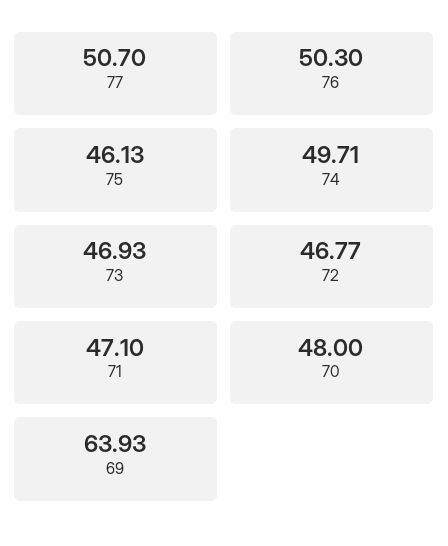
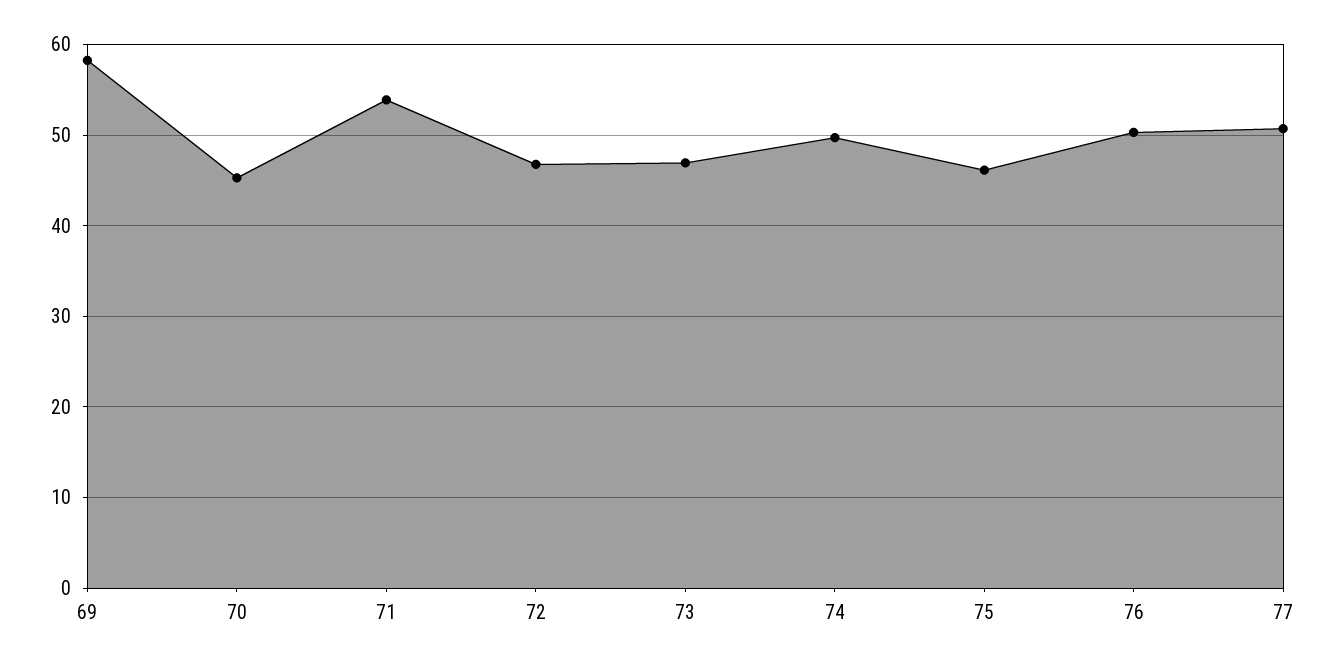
  {
    "77": 50.7,
    "76": 50.3,
    "75": 46.13,
    "74": 49.71,
    "73": 46.93,
    "72": 46.77,
-   "71": 47.1,
+   "71": 54,
-   "70": 48,
+   "70": 45,
-   "69": 63.93
+   "69": 58
  }

